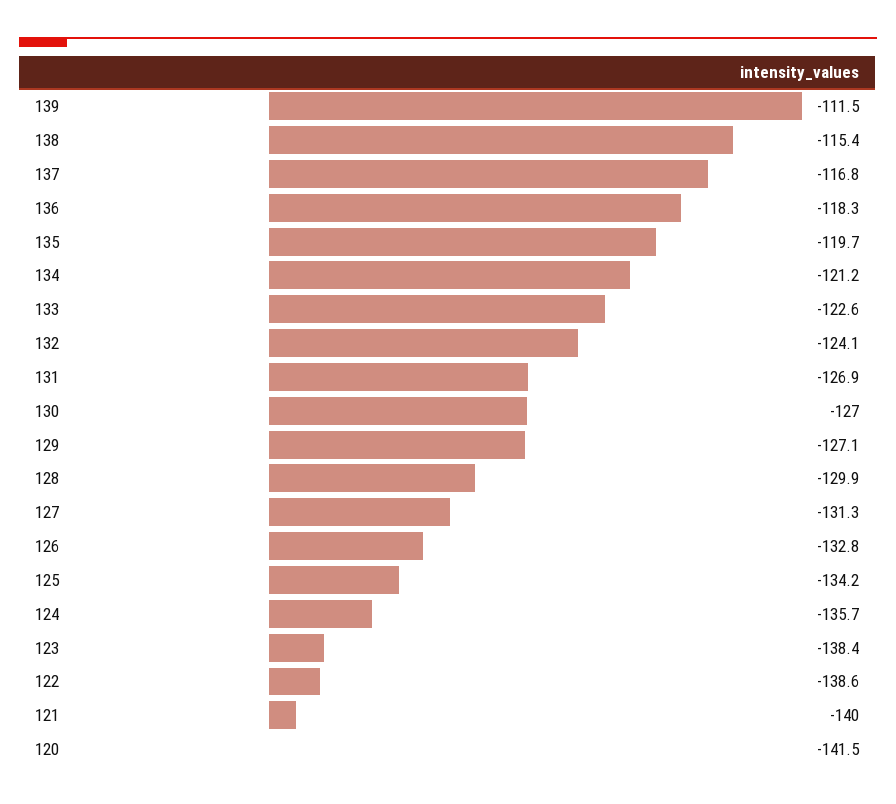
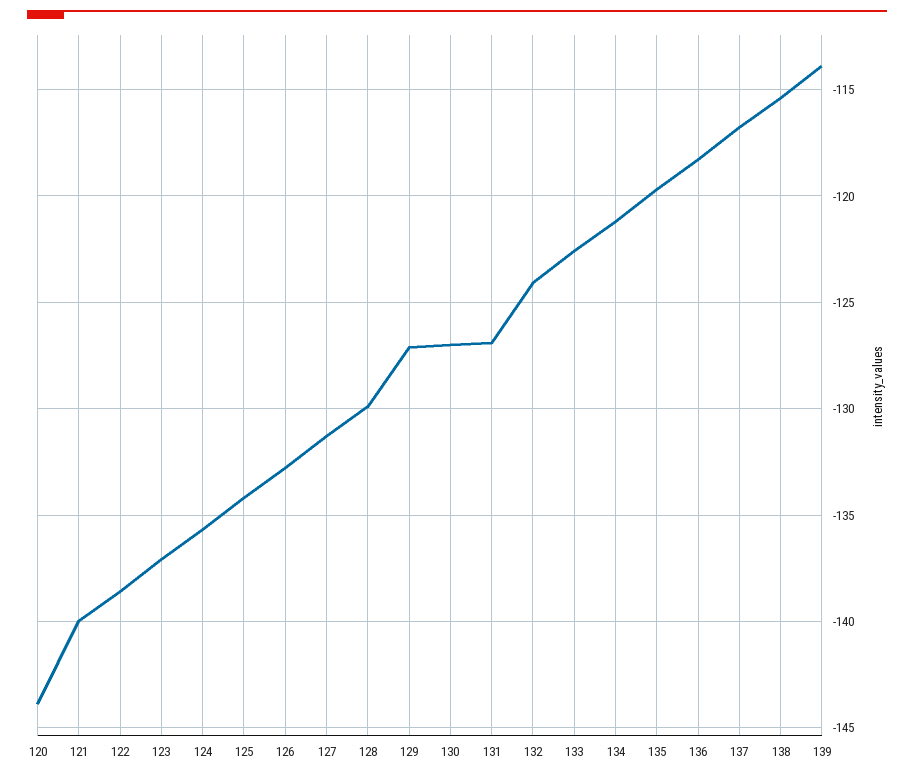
  {
-   "139": -111.5,
+   "139": -114,
    "138": -115.4,
    "137": -116.8,
    "136": -118.3,
    "135": -119.7,
    "134": -121.2,
    "133": -122.6,
    "132": -124.1,
    "131": -126.9,
    "130": -127,
    "129": -127.1,
    "128": -129.9,
    "127": -131.3,
    "126": -132.8,
    "125": -134.2,
    "124": -135.7,
-   "123": -138.4,
+   "123": -137,
    "122": -138.6,
    "121": -140,
-   "120": -141.5
+   "120": -144
  }

